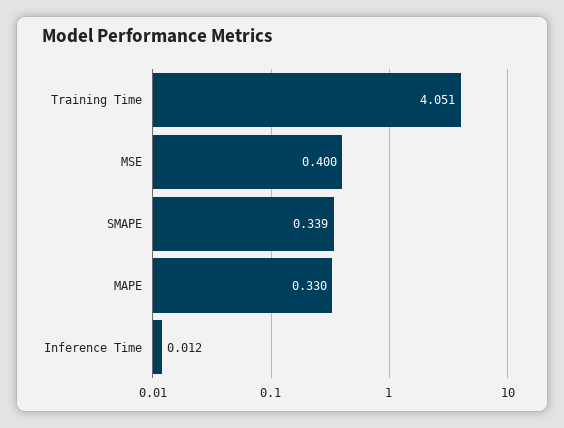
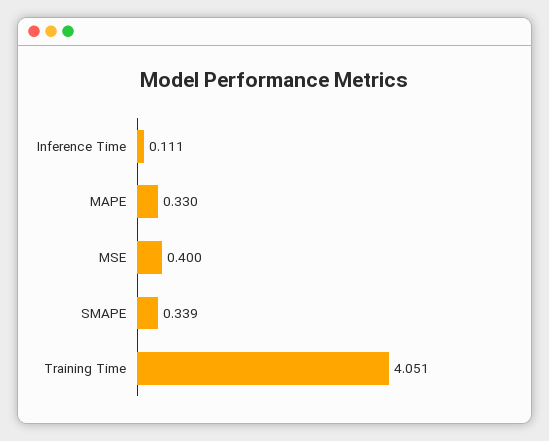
  {
    "Training Time": 4.051,
    "MSE": 0.4,
    "SMAPE": 0.339,
    "MAPE": 0.33,
-   "Inference Time": 0.012
+   "Inference Time": 0.111
  }

